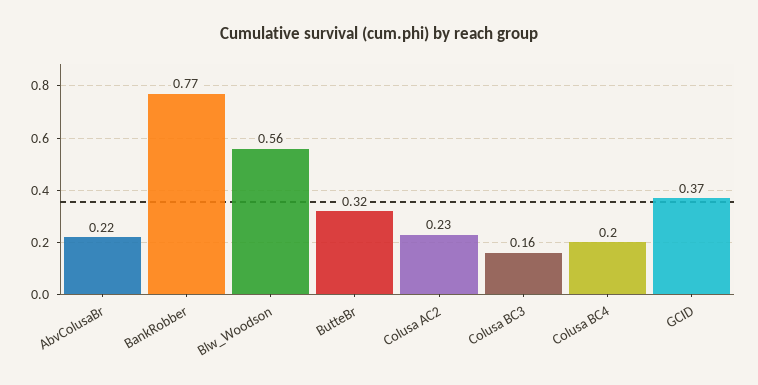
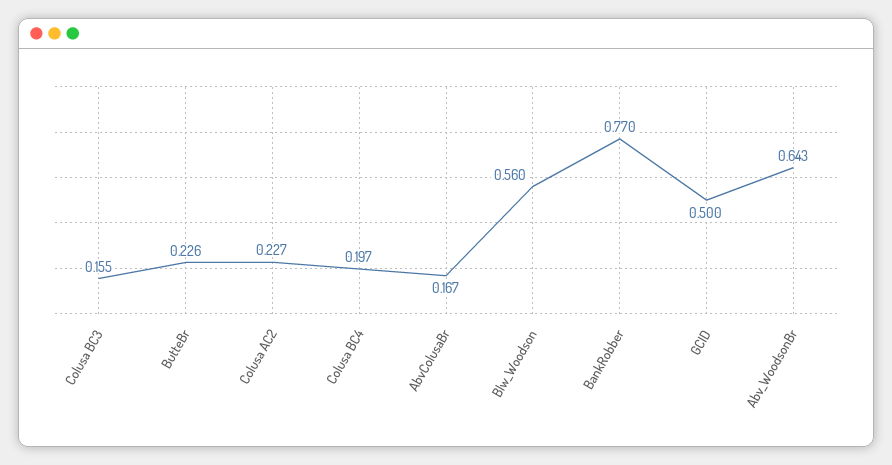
  {
-   "AbvColusaBr": 0.22,
+   "AbvColusaBr": 0.167,
    "BankRobber": 0.77,
    "Blw_Woodson": 0.56,
-   "ButteBr": 0.32,
+   "ButteBr": 0.226,
    "Colusa AC2": 0.227,
    "Colusa BC3": 0.155,
    "Colusa BC4": 0.197,
-   "GCID": 0.37
+   "GCID": 0.5,
+   "Abv_WoodsonBr": 0.643
  }

